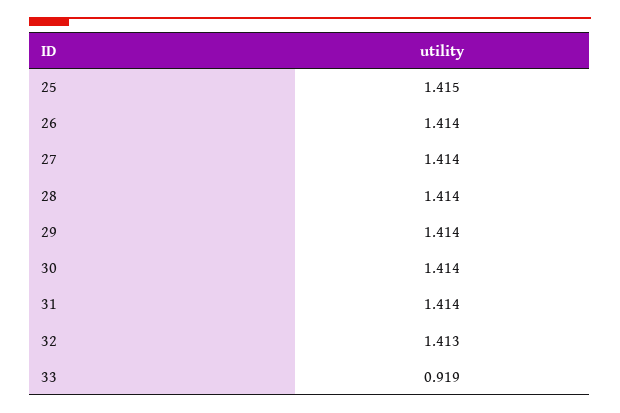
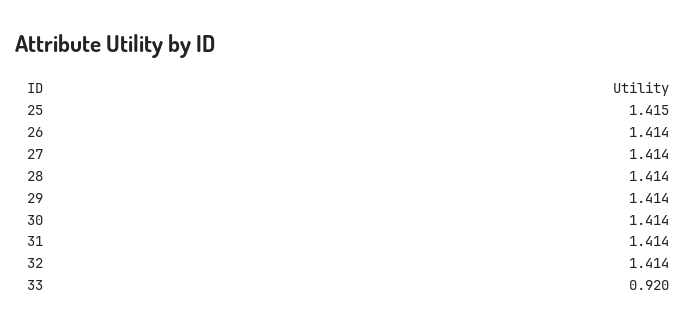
  {
    "25": 1.415,
    "26": 1.414,
    "27": 1.414,
    "28": 1.414,
    "29": 1.414,
    "30": 1.414,
    "31": 1.414,
-   "32": 1.413,
+   "32": 1.414,
-   "33": 0.919
+   "33": 0.92
  }

